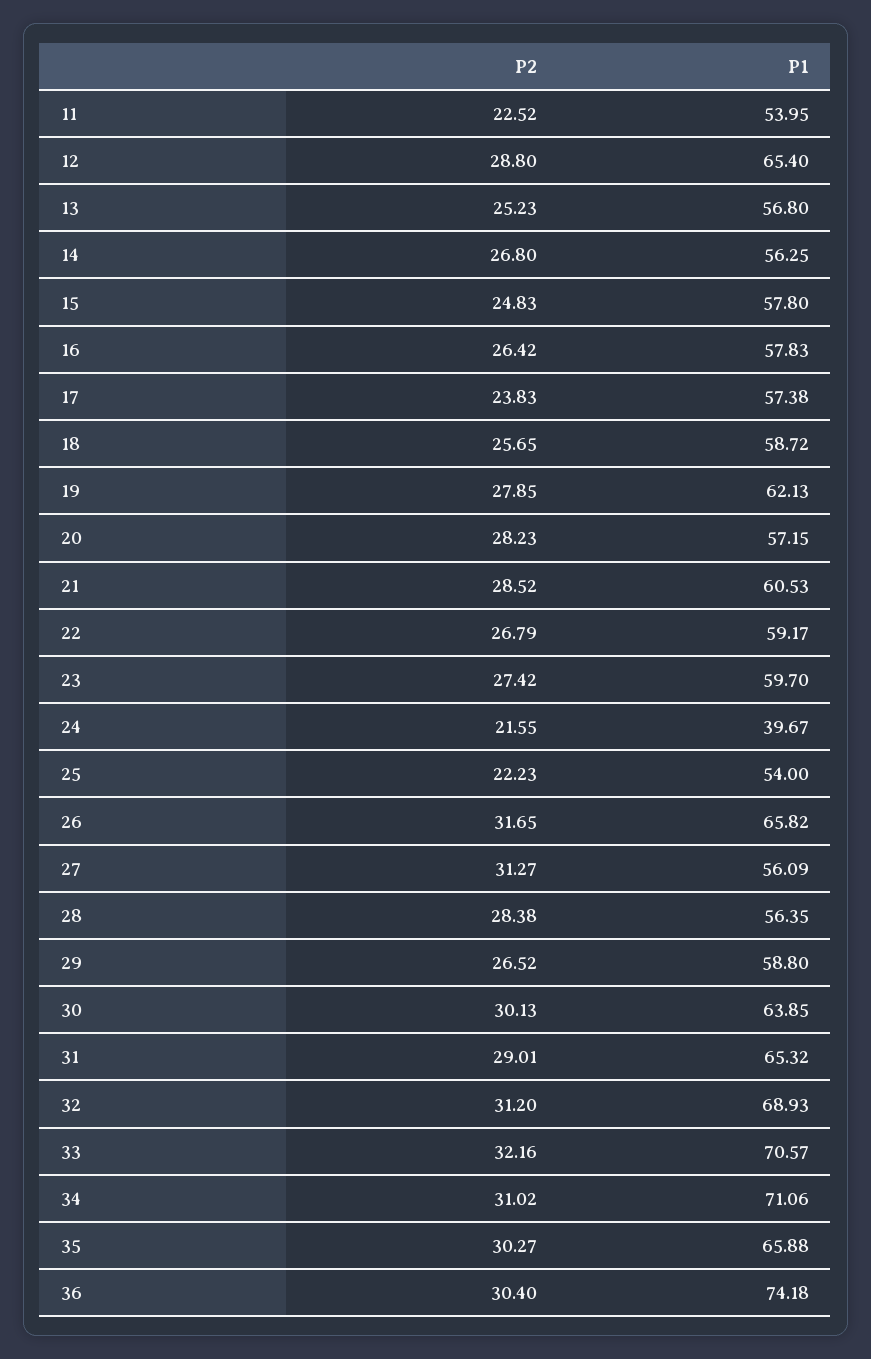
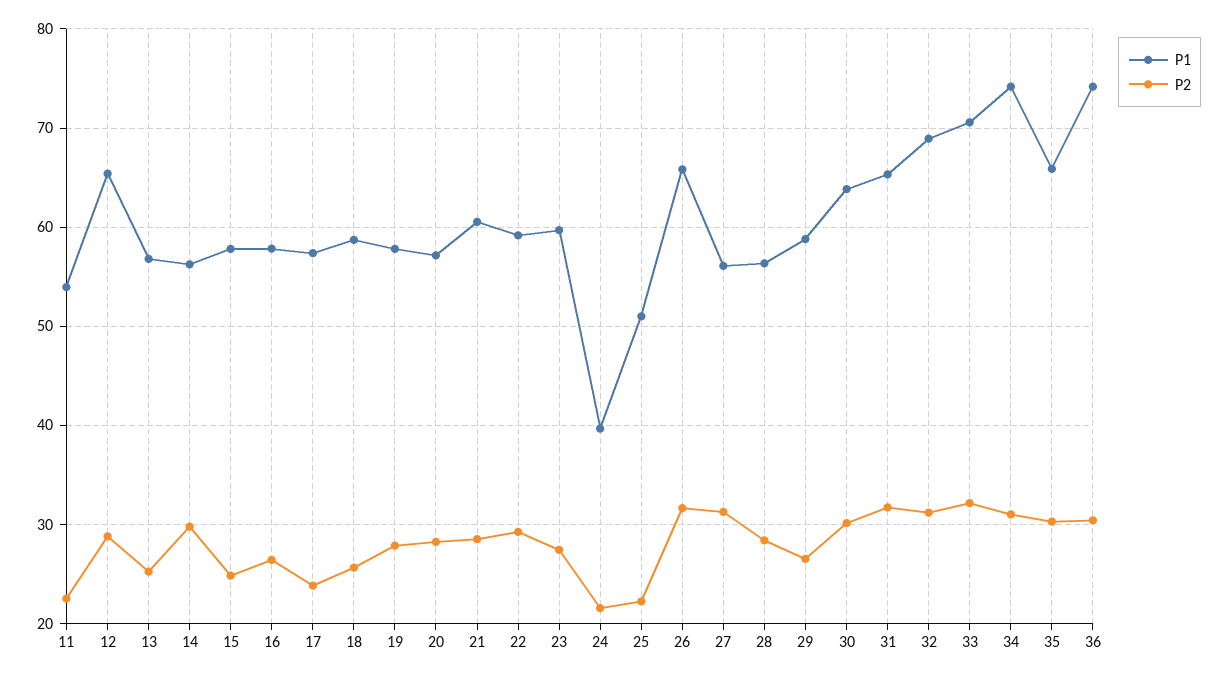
  {
    "P2": {
      "11": 22.52,
      "12": 28.8,
      "13": 25.23,
-     "14": 26.8,
+     "14": 30,
      "15": 24.83,
      "16": 26.42,
      "17": 23.83,
      "18": 25.65,
      "19": 27.85,
      "20": 28.23,
      "21": 28.52,
-     "22": 26.79,
+     "22": 29,
      "23": 27.42,
      "24": 21.55,
      "25": 22.23,
      "26": 31.65,
      "27": 31.27,
      "28": 28.38,
      "29": 26.52,
      "30": 30.13,
-     "31": 29.01,
+     "31": 32,
      "32": 31.2,
      "33": 32.16,
      "34": 31.02,
      "35": 30.27,
      "36": 30.4
    },
    "P1": {
      "11": 53.95,
      "12": 65.4,
      "13": 56.8,
      "14": 56.25,
      "15": 57.8,
      "16": 57.83,
      "17": 57.38,
      "18": 58.72,
-     "19": 62.13,
+     "19": 58,
      "20": 57.15,
      "21": 60.53,
      "22": 59.17,
      "23": 59.7,
      "24": 39.67,
-     "25": 54,
+     "25": 51,
      "26": 65.82,
      "27": 56.09,
      "28": 56.35,
      "29": 58.8,
      "30": 63.85,
      "31": 65.32,
      "32": 68.93,
      "33": 70.57,
-     "34": 71.06,
+     "34": 74,
      "35": 65.88,
      "36": 74.18
    }
  }

